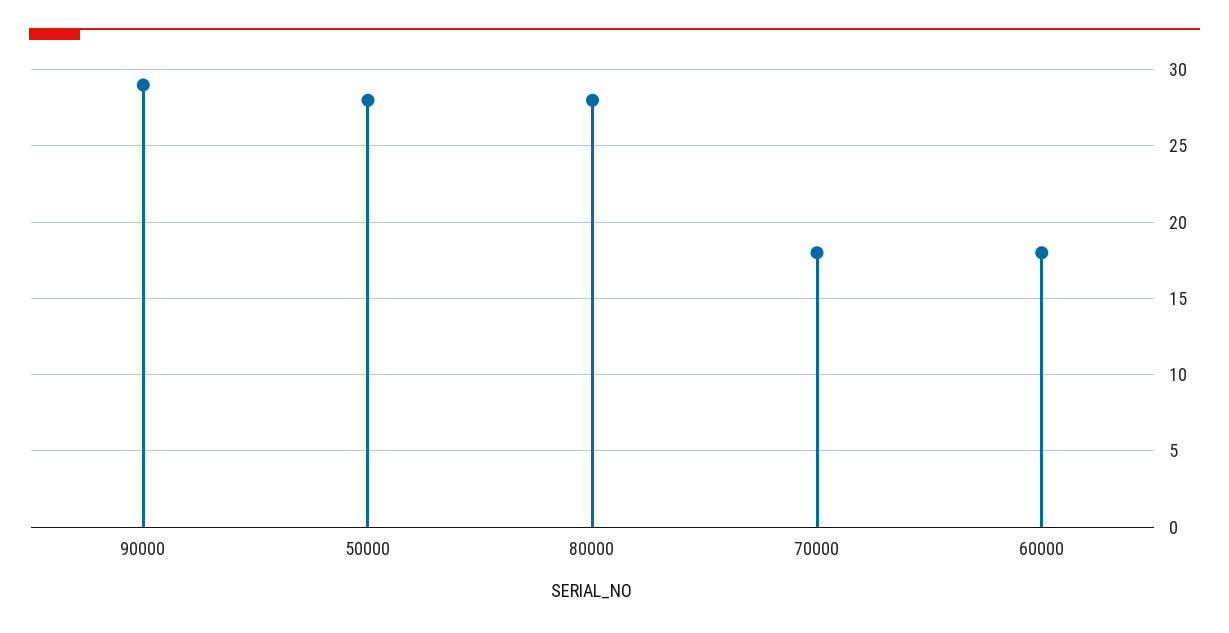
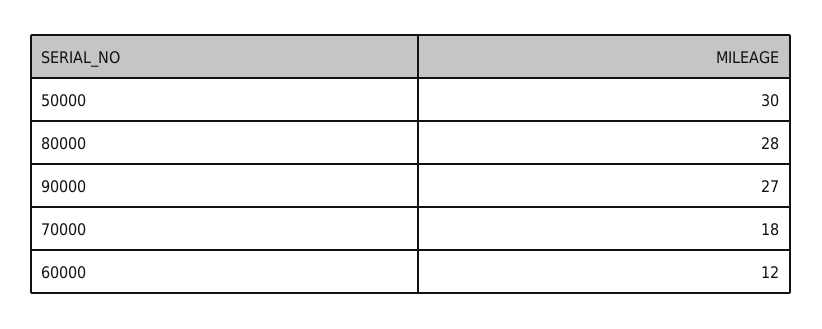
  {
-   "90000": 29,
+   "90000": 27,
-   "50000": 28,
+   "50000": 30,
    "80000": 28,
    "70000": 18,
-   "60000": 18
+   "60000": 12
  }

